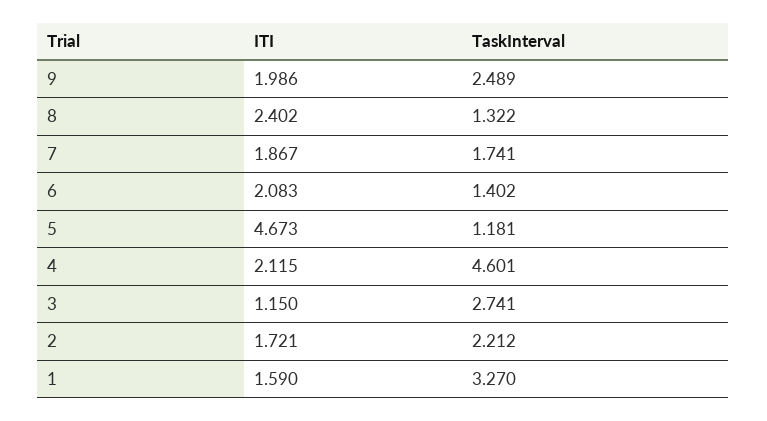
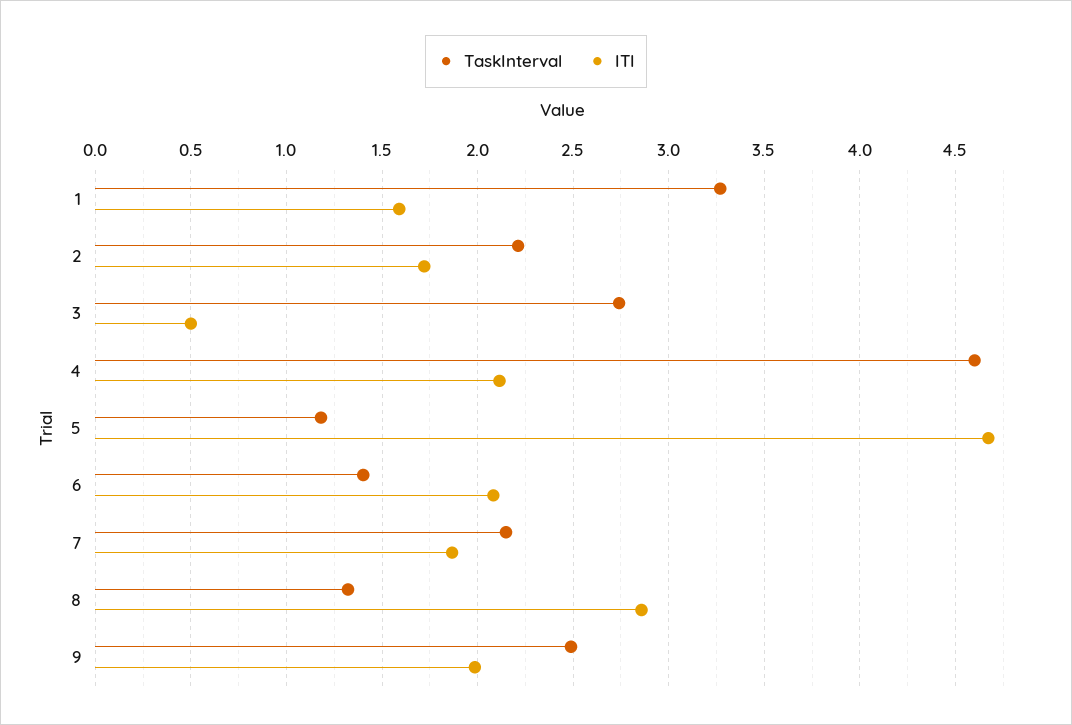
  {
    "ITI": {
      "9": 1.986,
-     "8": 2.402,
+     "8": 2.85,
      "7": 1.867,
      "6": 2.083,
      "5": 4.673,
      "4": 2.115,
-     "3": 1.15,
+     "3": 0.5,
      "2": 1.721,
      "1": 1.59
    },
    "TaskInterval": {
      "9": 2.489,
      "8": 1.322,
-     "7": 1.741,
+     "7": 2.15,
      "6": 1.402,
      "5": 1.181,
      "4": 4.601,
      "3": 2.741,
      "2": 2.212,
      "1": 3.27
    }
  }

